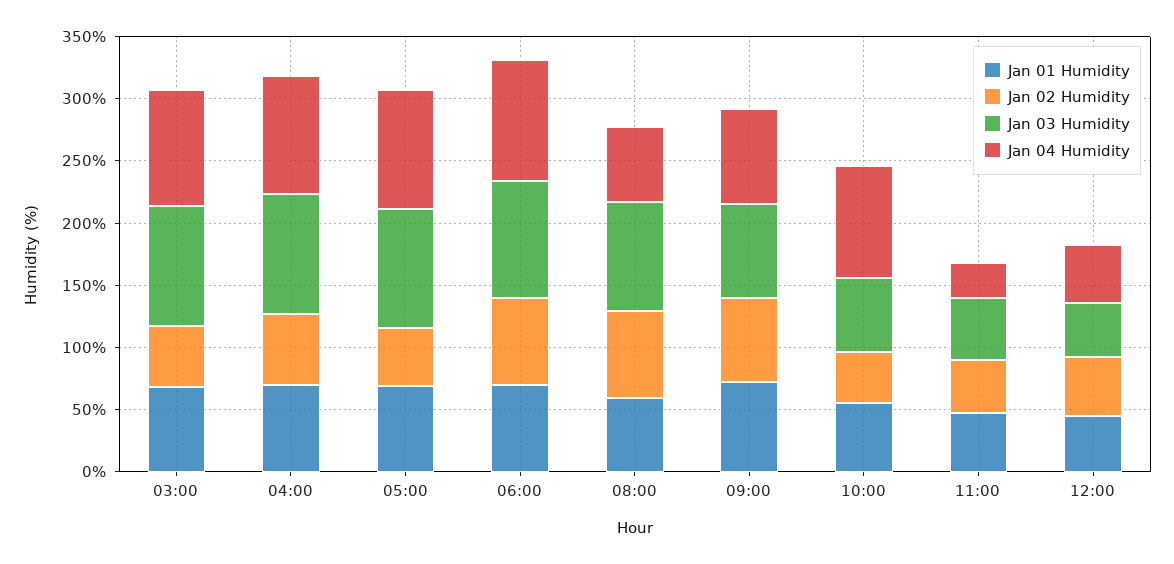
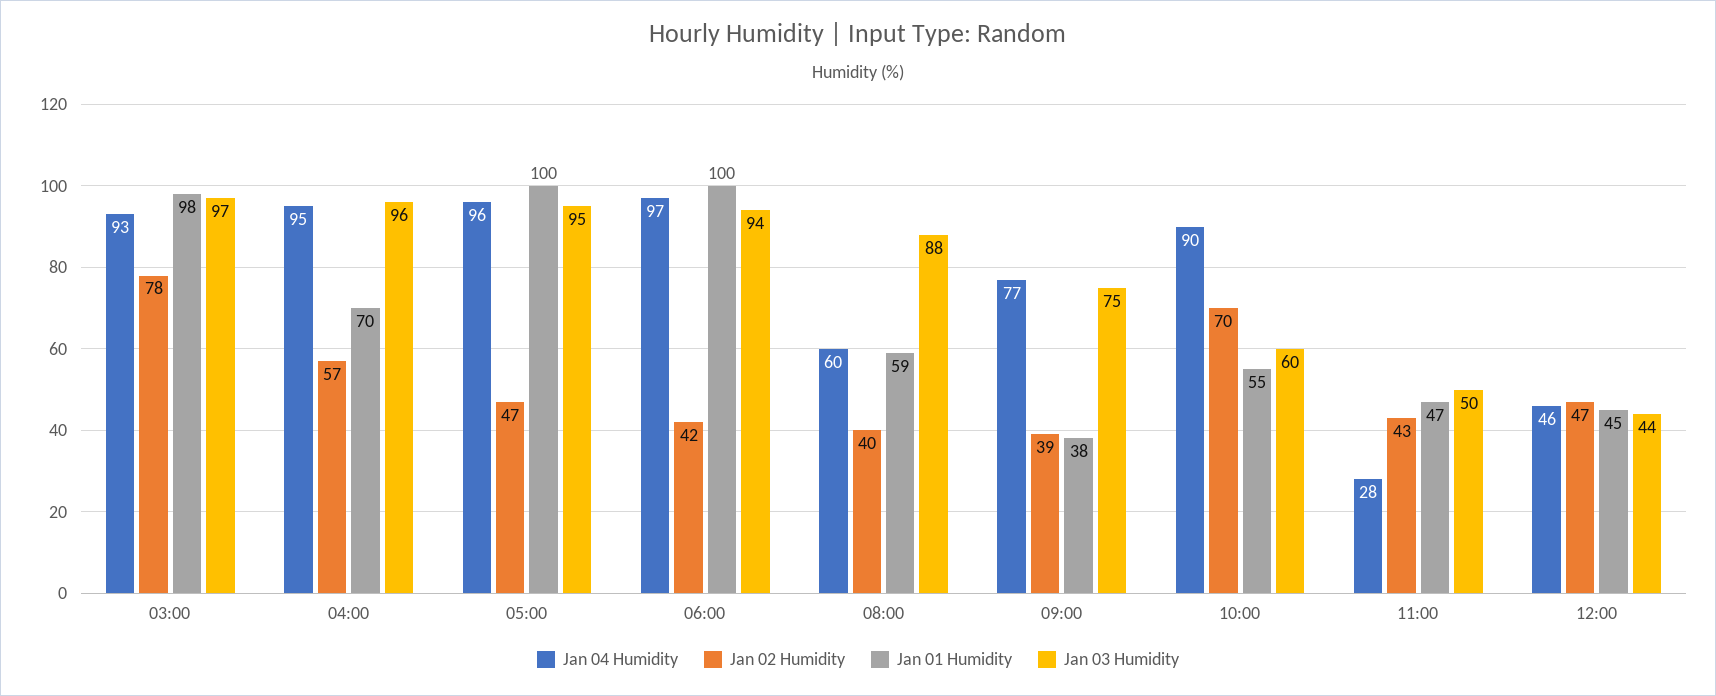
  {
    "Jan 01 Humidity": {
-     "03:00": 70,
+     "03:00": 98,
      "04:00": 70,
-     "05:00": 70,
+     "05:00": 100,
-     "06:00": 70,
+     "06:00": 100,
      "08:00": 59,
-     "09:00": 70,
+     "09:00": 38,
      "10:00": 55,
      "11:00": 47,
      "12:00": 45
    },
    "Jan 02 Humidity": {
-     "03:00": 50,
+     "03:00": 78,
      "04:00": 57,
      "05:00": 47,
-     "06:00": 70,
+     "06:00": 42,
-     "08:00": 70,
+     "08:00": 40,
-     "09:00": 70,
+     "09:00": 39,
-     "10:00": 40,
+     "10:00": 70,
      "11:00": 43,
      "12:00": 47
    },
    "Jan 03 Humidity": {
      "03:00": 97,
      "04:00": 96,
      "05:00": 95,
      "06:00": 94,
      "08:00": 88,
      "09:00": 75,
      "10:00": 60,
      "11:00": 50,
      "12:00": 44
    },
    "Jan 04 Humidity": {
      "03:00": 93,
      "04:00": 95,
      "05:00": 96,
      "06:00": 97,
      "08:00": 60,
      "09:00": 77,
      "10:00": 90,
      "11:00": 28,
      "12:00": 46
    }
  }

